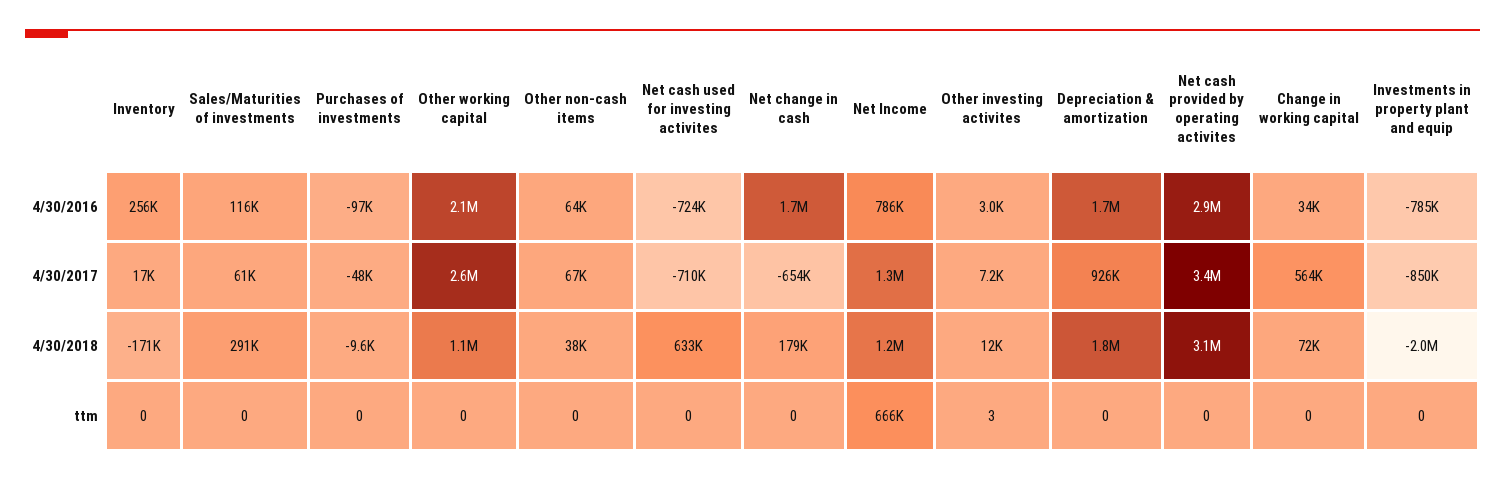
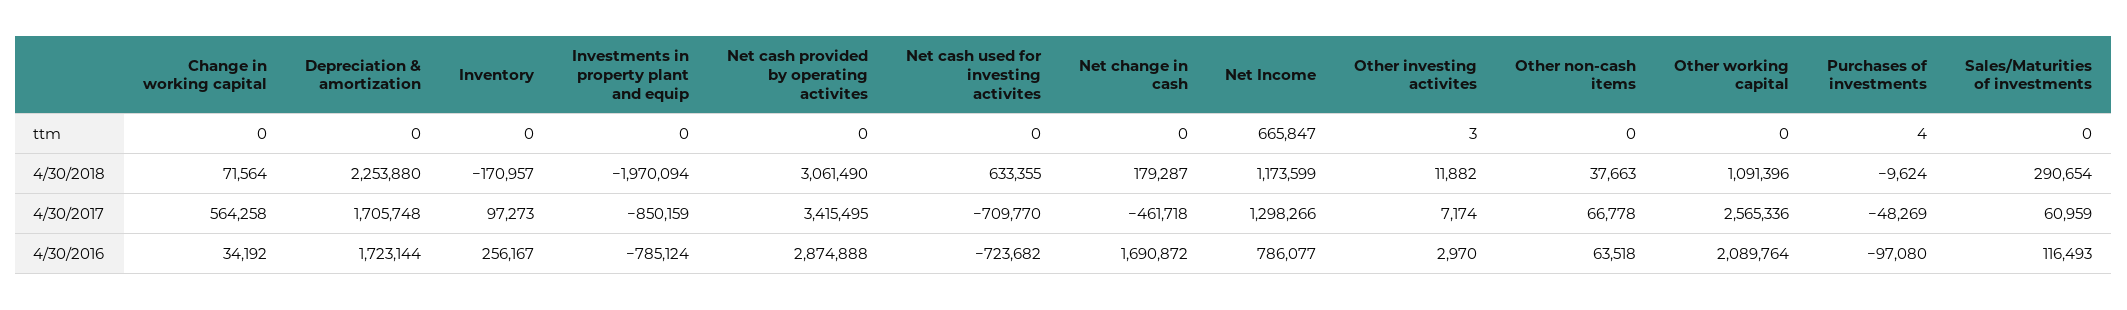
  {
    "Inventory": {
      "4/30/2016": 256167,
-     "4/30/2017": 17000,
+     "4/30/2017": 97273,
      "4/30/2018": -170957,
      "ttm": 0
    },
    "Sales/Maturities of investments": {
      "4/30/2016": 116493,
      "4/30/2017": 60959,
      "4/30/2018": 290654,
      "ttm": 0
    },
    "Purchases of investments": {
      "4/30/2016": -97080,
      "4/30/2017": -48269,
      "4/30/2018": -9624,
-     "ttm": 0
+     "ttm": 4
    },
    "Other working capital": {
      "4/30/2016": 2089764,
      "4/30/2017": 2565336,
      "4/30/2018": 1091396,
      "ttm": 0
    },
    "Other non-cash items": {
      "4/30/2016": 63518,
      "4/30/2017": 66778,
      "4/30/2018": 37663,
      "ttm": 0
    },
    "Net cash used for investing activites": {
      "4/30/2016": -723682,
      "4/30/2017": -709770,
      "4/30/2018": 633355,
      "ttm": 0
    },
    "Net change in cash": {
      "4/30/2016": 1690872,
-     "4/30/2017": -654000,
+     "4/30/2017": -461718,
      "4/30/2018": 179287,
      "ttm": 0
    },
    "Net Income": {
      "4/30/2016": 786077,
      "4/30/2017": 1298266,
      "4/30/2018": 1173599,
      "ttm": 665847
    },
    "Other investing activites": {
      "4/30/2016": 2970,
      "4/30/2017": 7174,
      "4/30/2018": 11882,
      "ttm": 3
    },
    "Depreciation & amortization": {
      "4/30/2016": 1723144,
-     "4/30/2017": 926000,
+     "4/30/2017": 1705748,
-     "4/30/2018": 1800000,
+     "4/30/2018": 2253880,
      "ttm": 0
    },
    "Net cash provided by operating activites": {
      "4/30/2016": 2874888,
      "4/30/2017": 3415495,
      "4/30/2018": 3061490,
      "ttm": 0
    },
    "Change in working capital": {
      "4/30/2016": 34192,
      "4/30/2017": 564258,
      "4/30/2018": 71564,
      "ttm": 0
    },
    "Investments in property plant and equip": {
      "4/30/2016": -785124,
      "4/30/2017": -850159,
      "4/30/2018": -1970094,
      "ttm": 0
    }
  }

